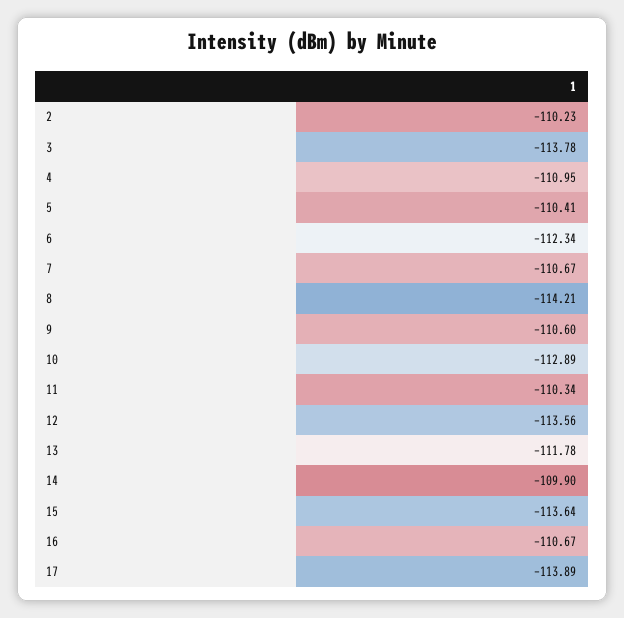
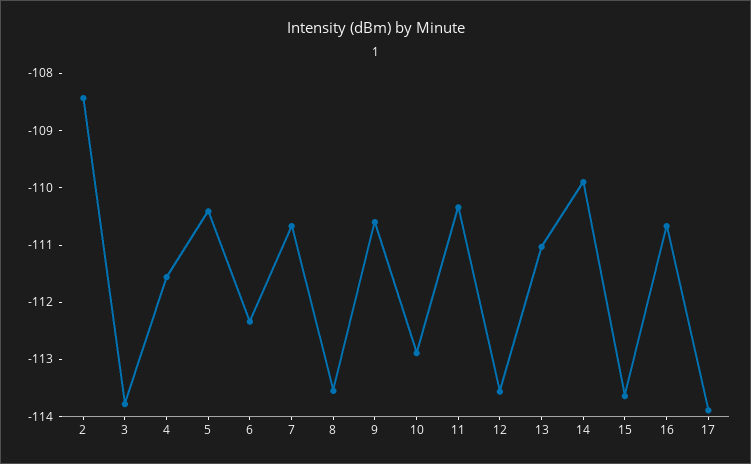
  {
-   "2": -110.23,
+   "2": -108.4,
    "3": -113.78,
-   "4": -110.95,
+   "4": -111.6,
    "5": -110.41,
    "6": -112.34,
    "7": -110.67,
-   "8": -114.21,
+   "8": -113.6,
    "9": -110.6,
    "10": -112.89,
    "11": -110.34,
    "12": -113.56,
-   "13": -111.78,
+   "13": -111,
    "14": -109.9,
    "15": -113.64,
    "16": -110.67,
    "17": -113.89
  }

